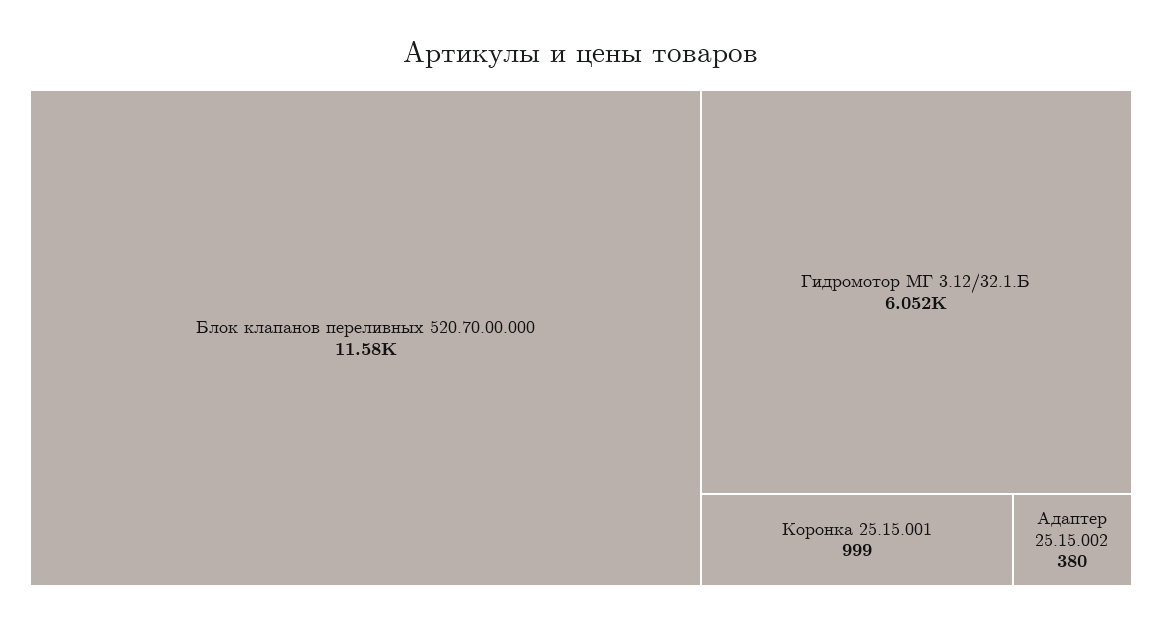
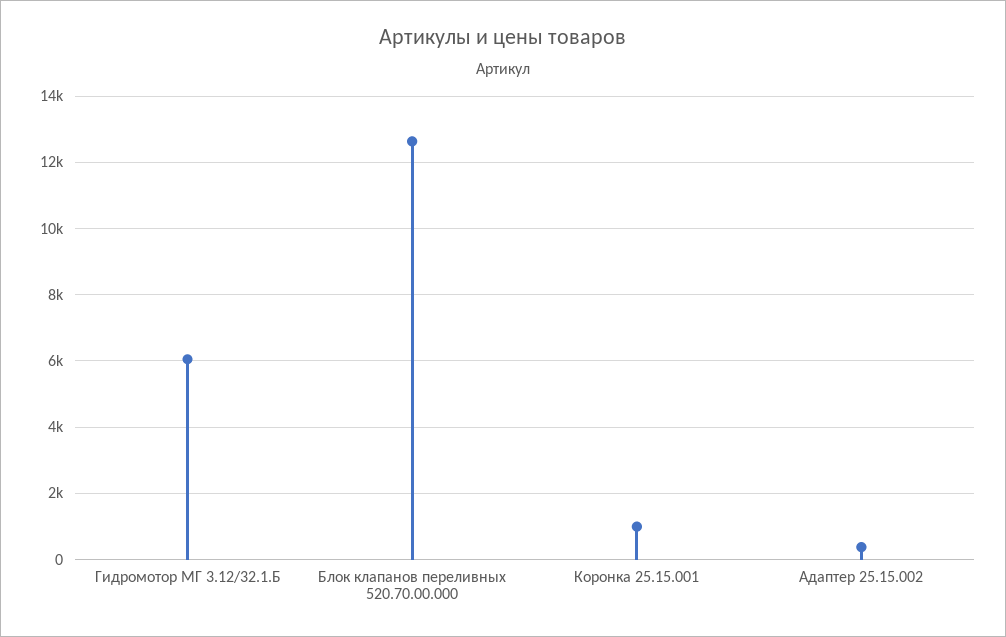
  {
-   "Блок клапанов переливных 520.70.00.000": 11580,
+   "Блок клапанов переливных 520.70.00.000": 12600,
    "Гидромотор МГ 3.12/32.1.Б": 6052,
    "Коронка 25.15.001": 999,
    "Адаптер 25.15.002": 380
  }

